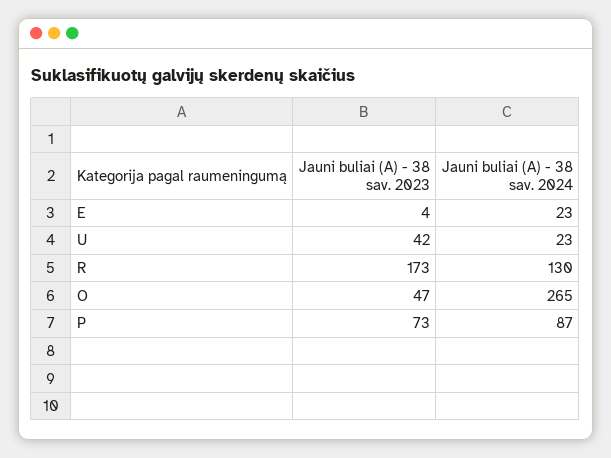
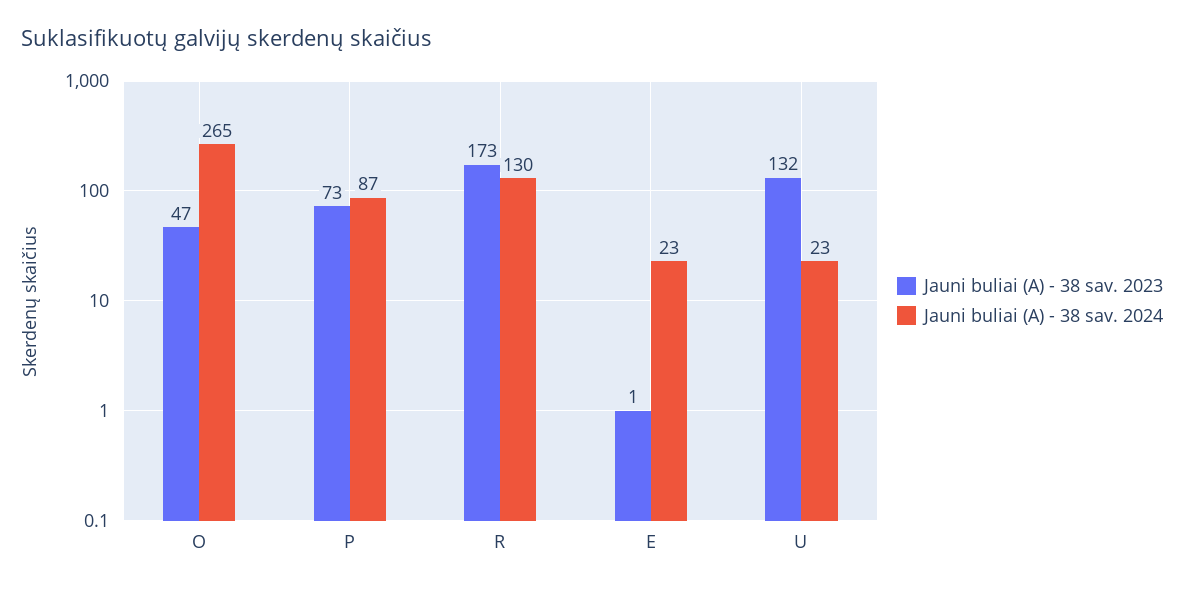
  {
    "Jauni buliai (A) - 38 sav. 2023": {
-     "E": 4,
+     "E": 1,
-     "U": 42,
+     "U": 132,
      "R": 173,
      "O": 47,
      "P": 73
    },
    "Jauni buliai (A) - 38 sav. 2024": {
      "E": 23,
      "U": 23,
      "R": 130,
      "O": 265,
      "P": 87
    }
  }

